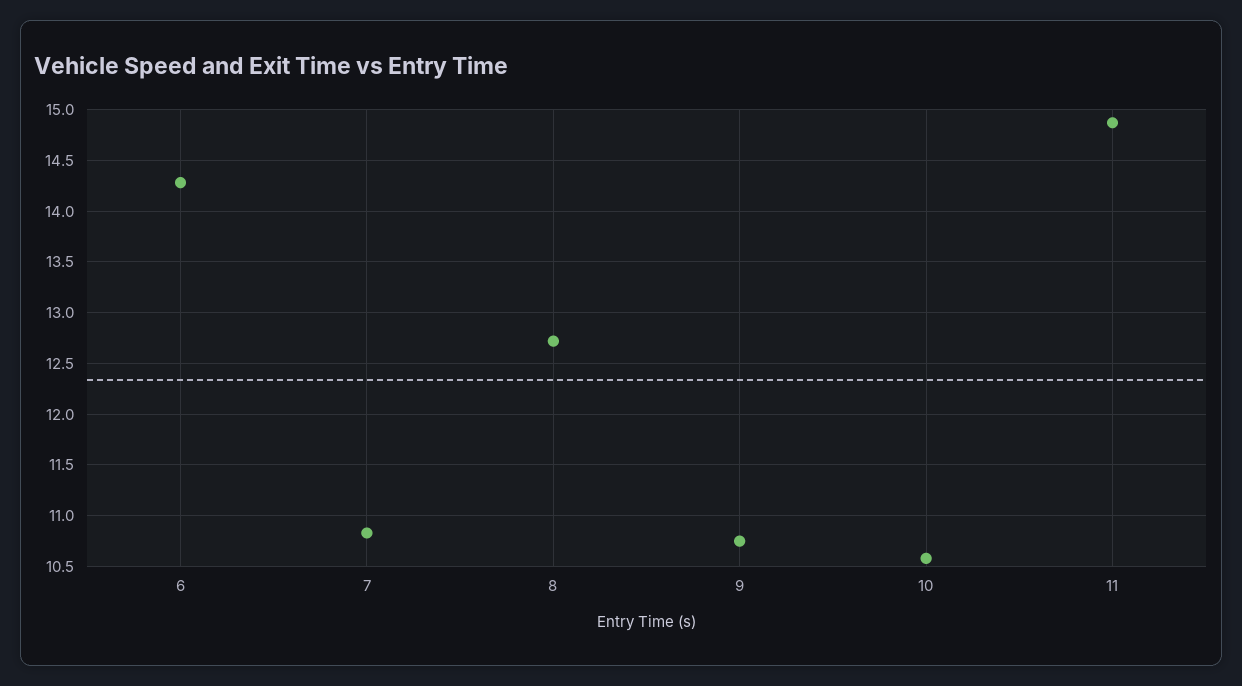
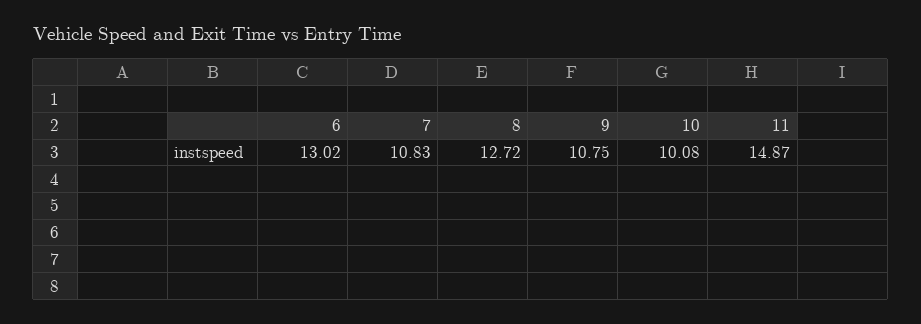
  {
-   "6": 14.3,
+   "6": 13.02,
    "7": 10.83,
    "8": 12.72,
    "9": 10.75,
-   "10": 10.6,
+   "10": 10.08,
    "11": 14.87
  }

